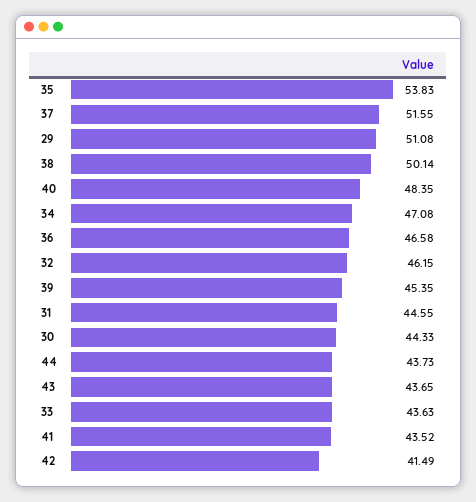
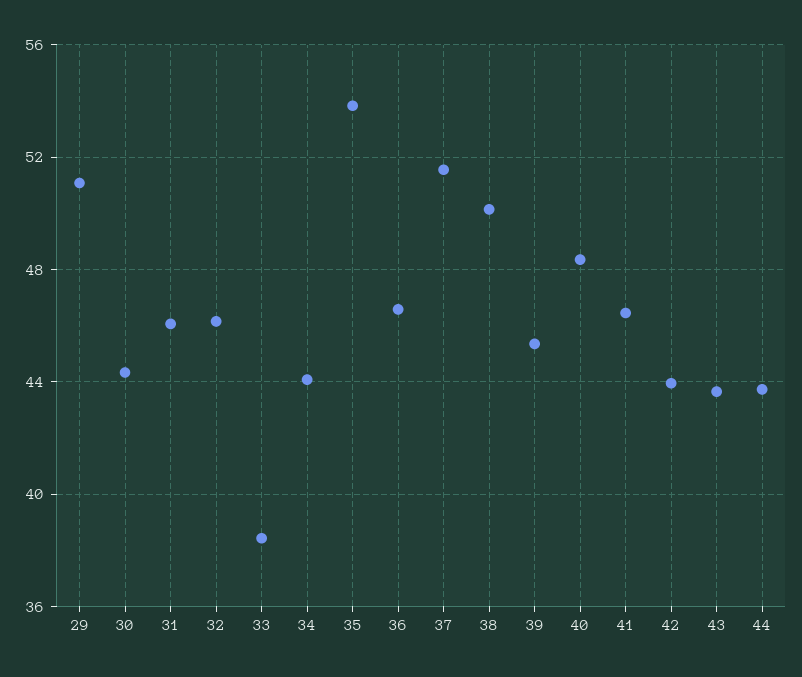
  {
    "35": 53.83,
    "37": 51.55,
    "29": 51.08,
    "38": 50.14,
    "40": 48.35,
-   "34": 47.08,
+   "34": 44,
    "36": 46.58,
    "32": 46.15,
    "39": 45.35,
-   "31": 44.55,
+   "31": 46,
    "30": 44.33,
    "44": 43.73,
    "43": 43.65,
-   "33": 43.63,
+   "33": 38.5,
-   "41": 43.52,
+   "41": 46.5,
-   "42": 41.49
+   "42": 44
  }

